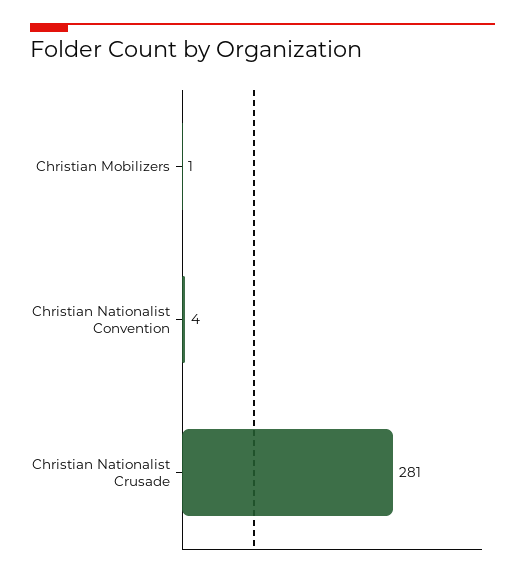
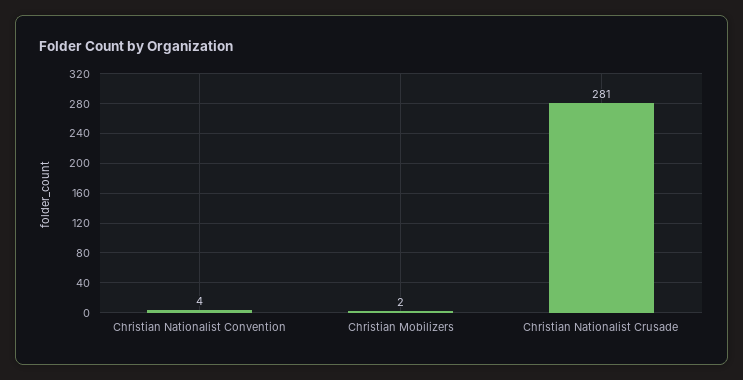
  {
-   "Christian Mobilizers": 1,
+   "Christian Mobilizers": 2,
    "Christian Nationalist Convention": 4,
    "Christian Nationalist Crusade": 281
  }

